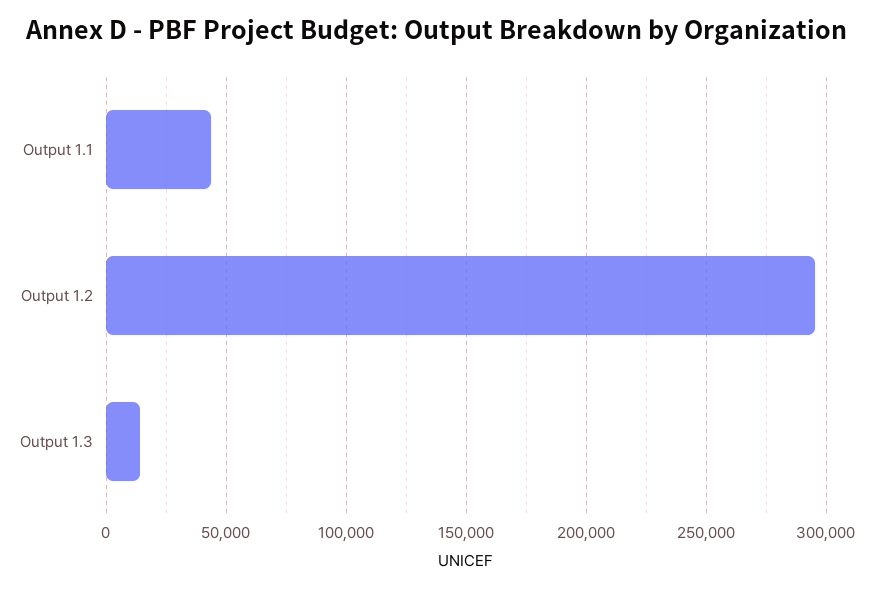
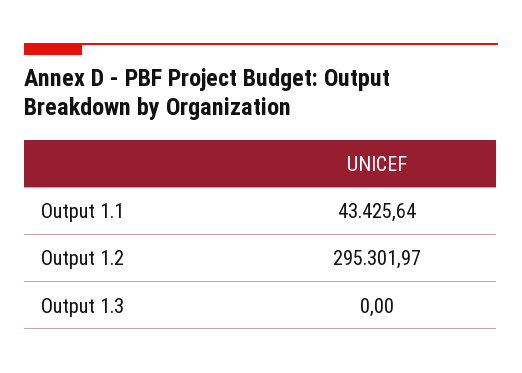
  {
    "Output 1.1": 43425.64,
    "Output 1.2": 295301.97,
-   "Output 1.3": 15000
+   "Output 1.3": 0
  }

